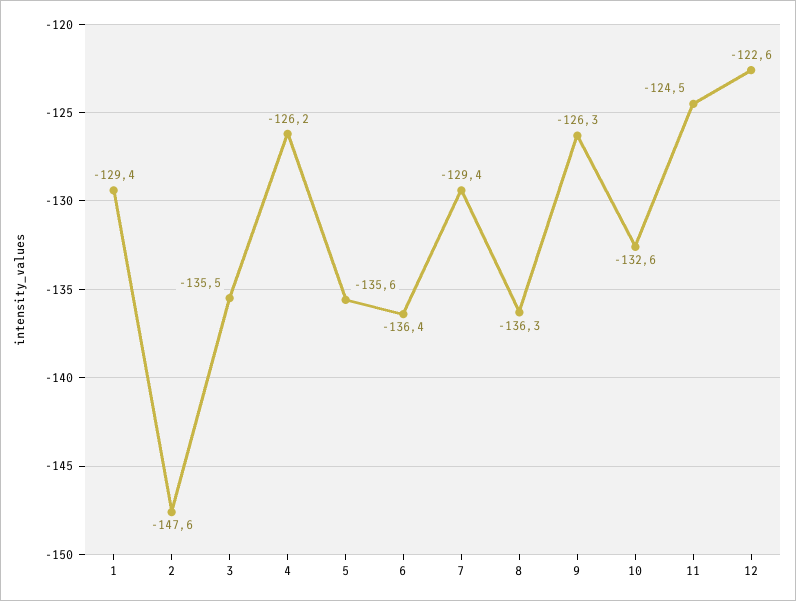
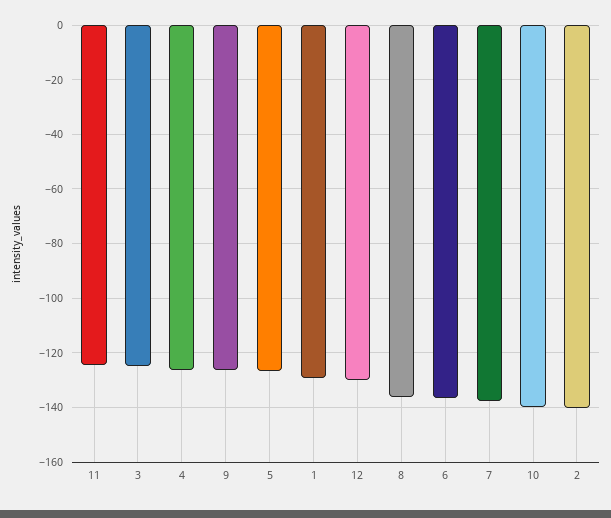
  {
    "1": -129.4,
-   "2": -147.6,
+   "2": -140,
-   "3": -135.5,
+   "3": -125,
    "4": -126.2,
-   "5": -135.6,
+   "5": -127.5,
    "6": -136.4,
-   "7": -129.4,
+   "7": -137.5,
    "8": -136.3,
    "9": -126.3,
-   "10": -132.6,
+   "10": -140,
    "11": -124.5,
-   "12": -122.6
+   "12": -130
  }

